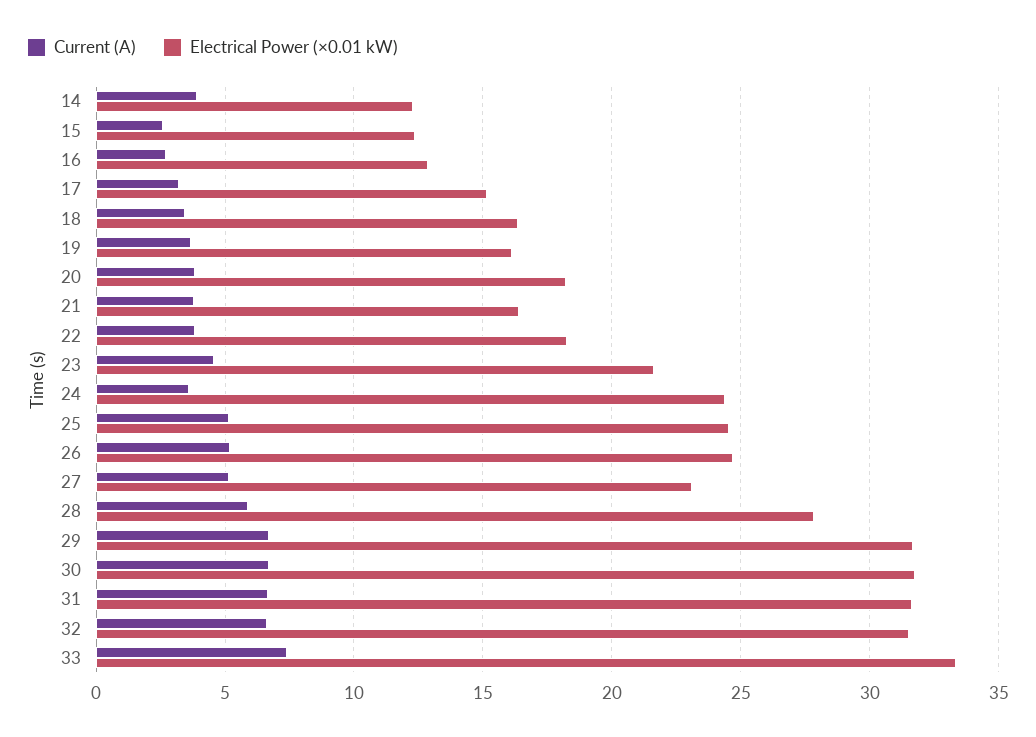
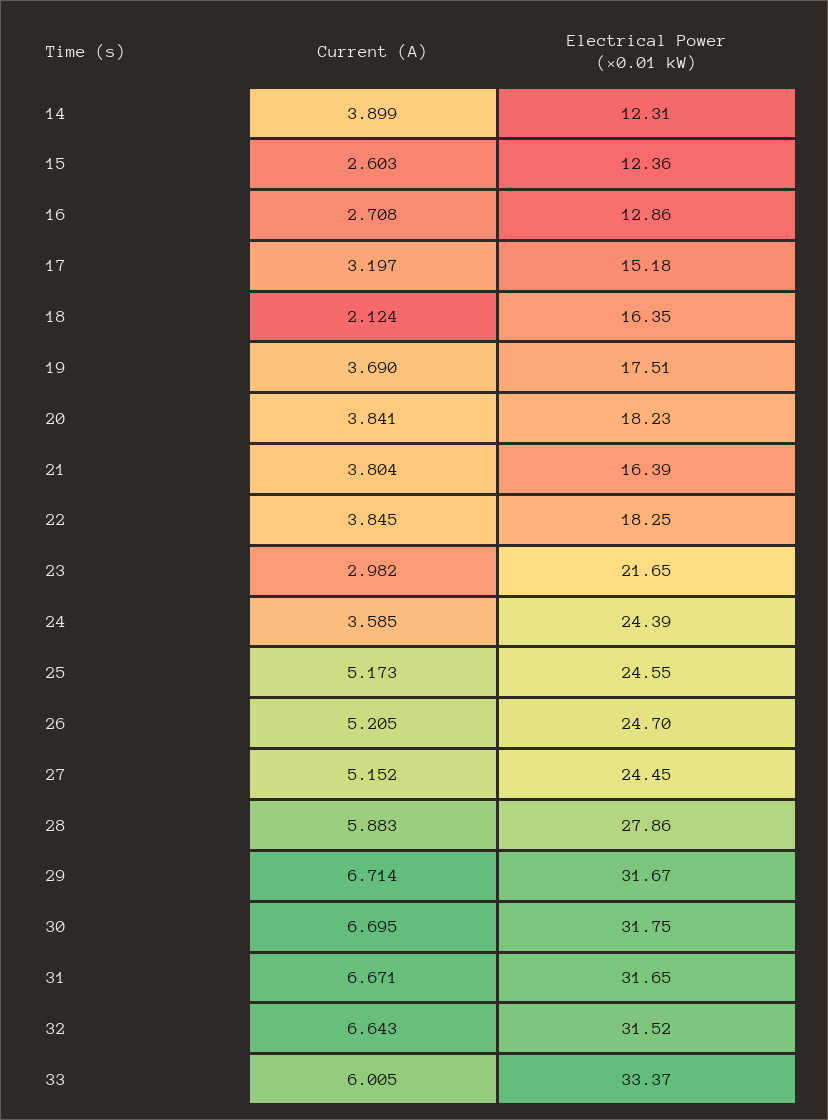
  {
    "Current (A)": {
      "14": 3.899,
      "15": 2.603,
      "16": 2.708,
      "17": 3.197,
-     "18": 3.5,
+     "18": 2.124,
      "19": 3.69,
      "20": 3.841,
      "21": 3.804,
      "22": 3.845,
-     "23": 4.5,
+     "23": 2.982,
      "24": 3.585,
      "25": 5.173,
      "26": 5.205,
      "27": 5.152,
      "28": 5.883,
      "29": 6.714,
      "30": 6.695,
      "31": 6.671,
      "32": 6.643,
-     "33": 7.5
+     "33": 6.005
    },
    "Electrical Power (×0.01 kW)": {
      "14": 12.31,
      "15": 12.36,
      "16": 12.86,
      "17": 15.18,
      "18": 16.35,
-     "19": 16,
+     "19": 17.51,
      "20": 18.23,
      "21": 16.39,
      "22": 18.25,
      "23": 21.65,
      "24": 24.39,
      "25": 24.55,
      "26": 24.7,
-     "27": 23,
+     "27": 24.45,
      "28": 27.86,
      "29": 31.67,
      "30": 31.75,
      "31": 31.65,
      "32": 31.52,
      "33": 33.37
    }
  }

